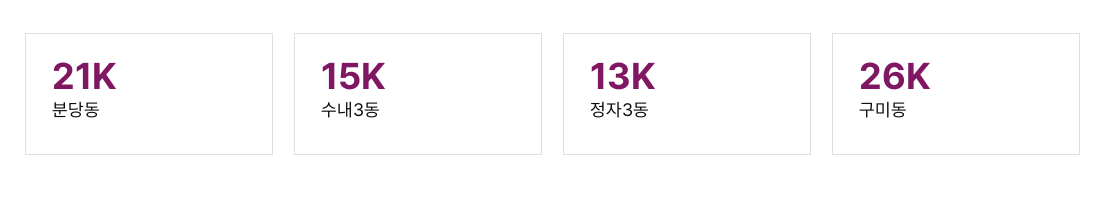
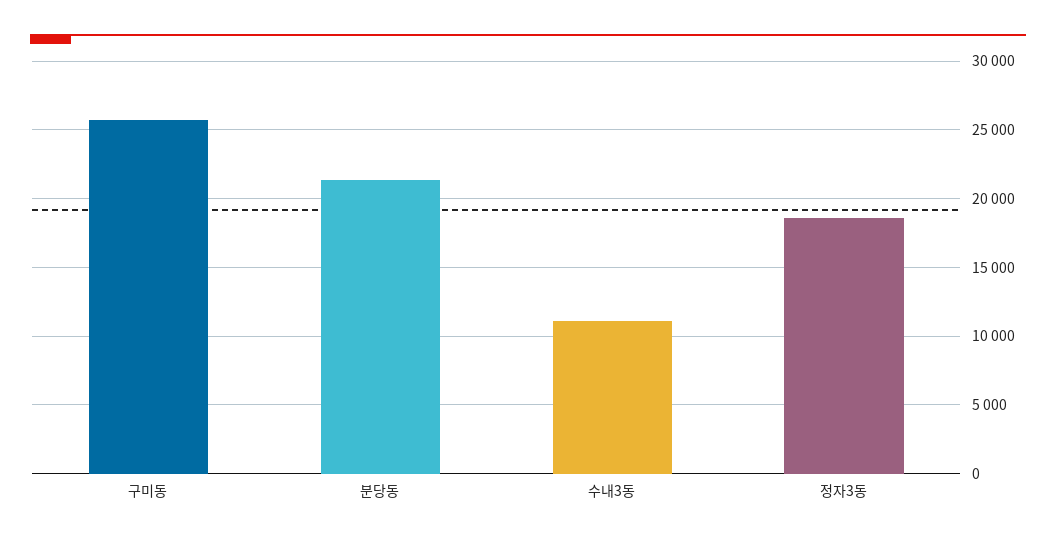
  {
    "분당동": 21000,
-   "수내3동": 15000,
+   "수내3동": 11000,
-   "정자3동": 13000,
+   "정자3동": 18500,
    "구미동": 26000
  }

